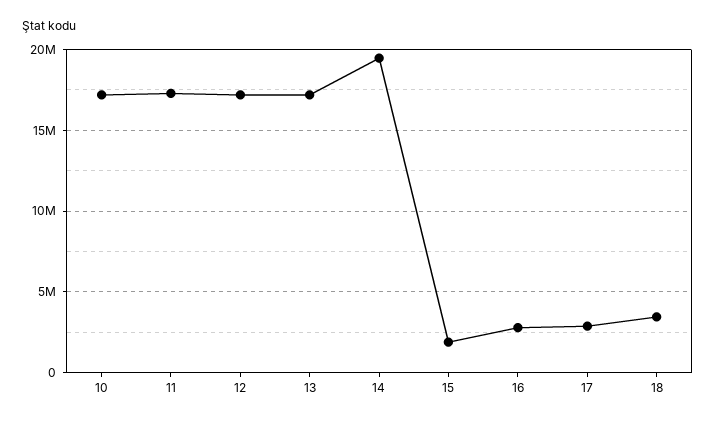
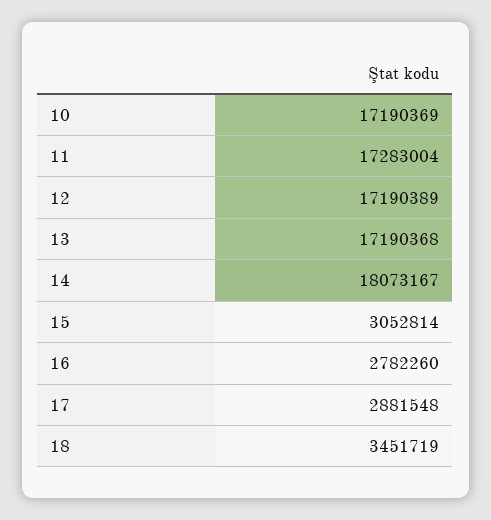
  {
    "10": 17190369,
    "11": 17283004,
    "12": 17190389,
    "13": 17190368,
-   "14": 19500000,
+   "14": 18073167,
-   "15": 2000000,
+   "15": 3052814,
    "16": 2782260,
    "17": 2881548,
    "18": 3451719
  }

